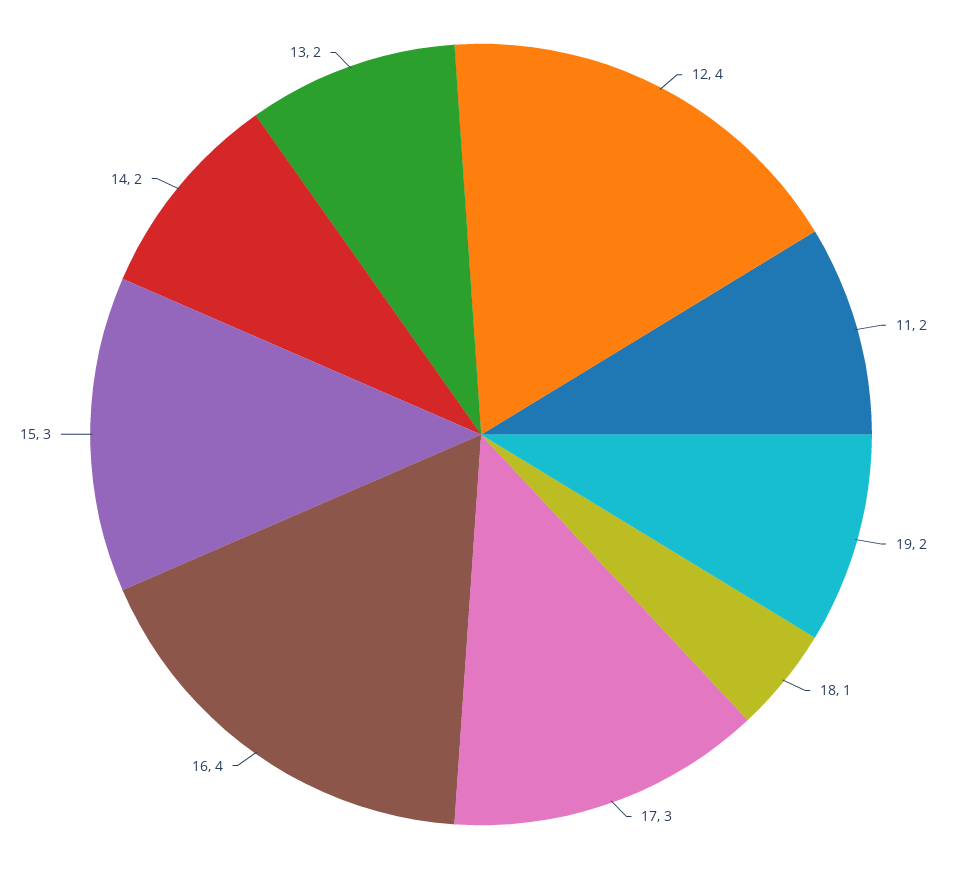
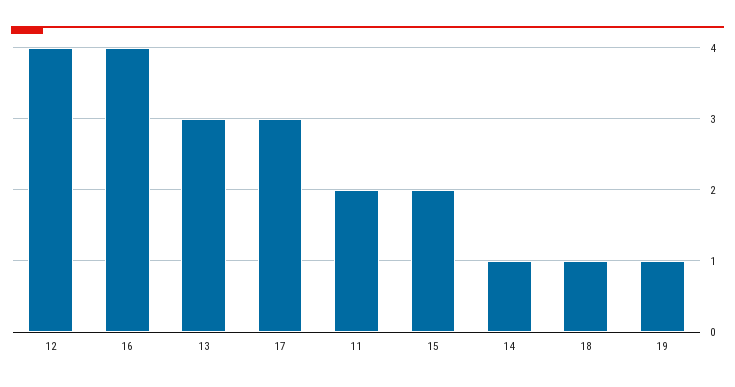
  {
    "12": 4,
    "11": 2,
-   "19": 2,
+   "19": 1,
    "18": 1,
    "17": 3,
    "16": 4,
-   "15": 3,
+   "15": 2,
-   "14": 2,
+   "14": 1,
-   "13": 2
+   "13": 3
  }

